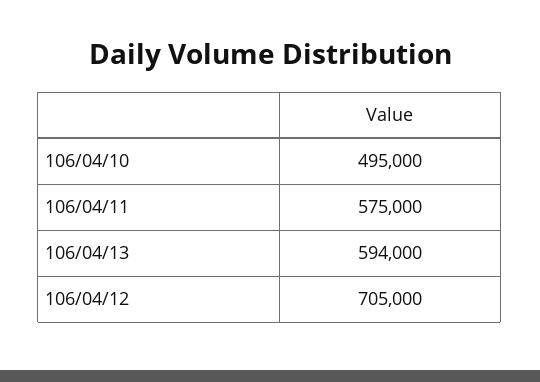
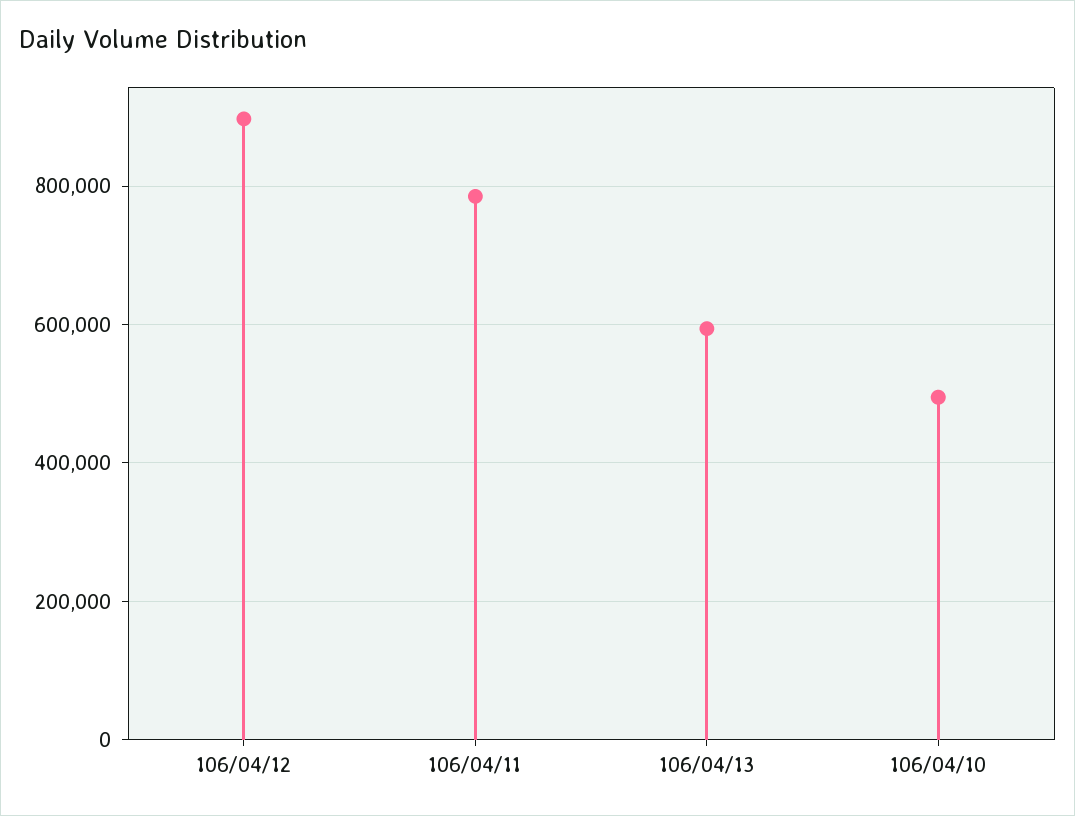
  {
    "106/04/10": 495000,
-   "106/04/11": 575000,
+   "106/04/11": 780000,
    "106/04/13": 594000,
-   "106/04/12": 705000
+   "106/04/12": 900000
  }

